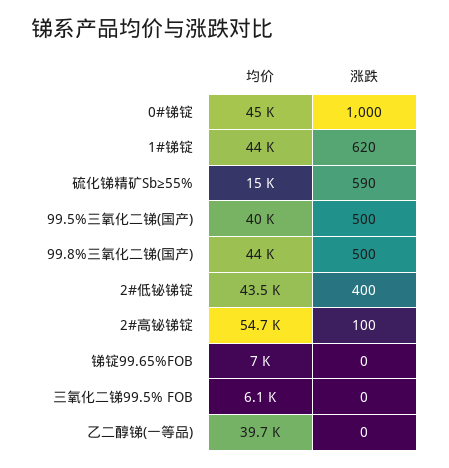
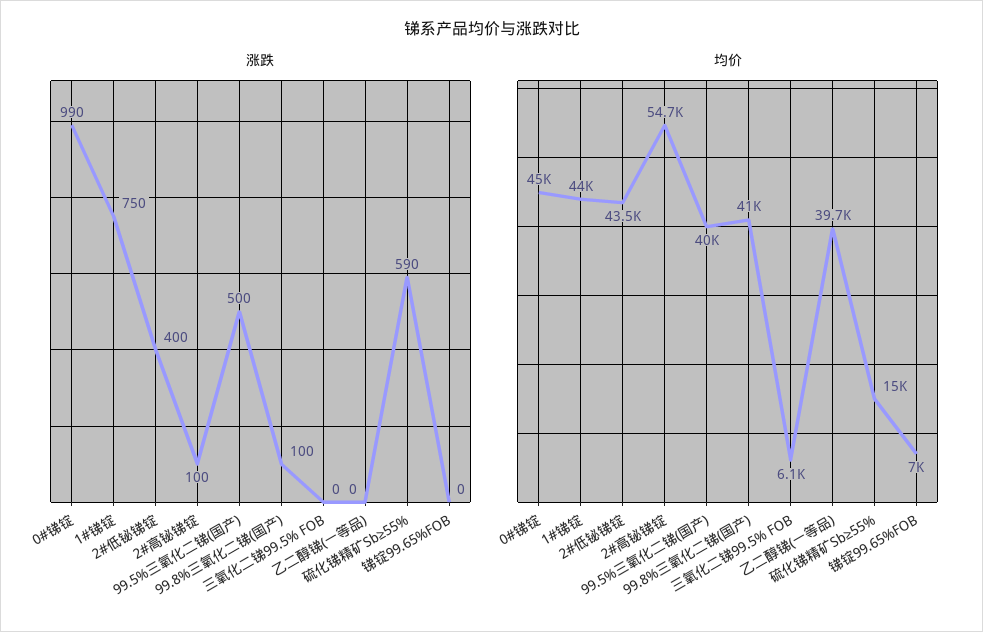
  {
    "均价": {
      "0#锑锭": 45000,
      "1#锑锭": 44000,
      "硫化锑精矿Sb≥55%": 15000,
      "99.5%三氧化二锑(国产)": 40000,
-     "99.8%三氧化二锑(国产)": 44000,
+     "99.8%三氧化二锑(国产)": 41000,
      "2#低铋锑锭": 43500,
      "2#高铋锑锭": 54700,
      "锑锭99.65%FOB": 7000,
      "三氧化二锑99.5% FOB": 6100,
      "乙二醇锑(一等品)": 39700
    },
    "涨跌": {
-     "0#锑锭": 1000,
+     "0#锑锭": 990,
-     "1#锑锭": 620,
+     "1#锑锭": 750,
      "硫化锑精矿Sb≥55%": 590,
      "99.5%三氧化二锑(国产)": 500,
-     "99.8%三氧化二锑(国产)": 500,
+     "99.8%三氧化二锑(国产)": 100,
      "2#低铋锑锭": 400,
      "2#高铋锑锭": 100,
      "锑锭99.65%FOB": 0,
      "三氧化二锑99.5% FOB": 0,
      "乙二醇锑(一等品)": 0
    }
  }

